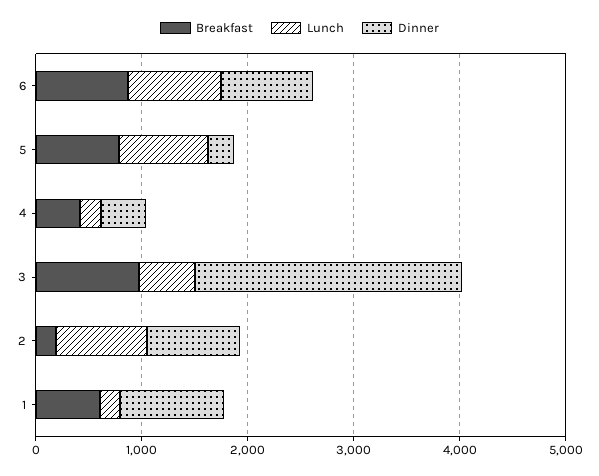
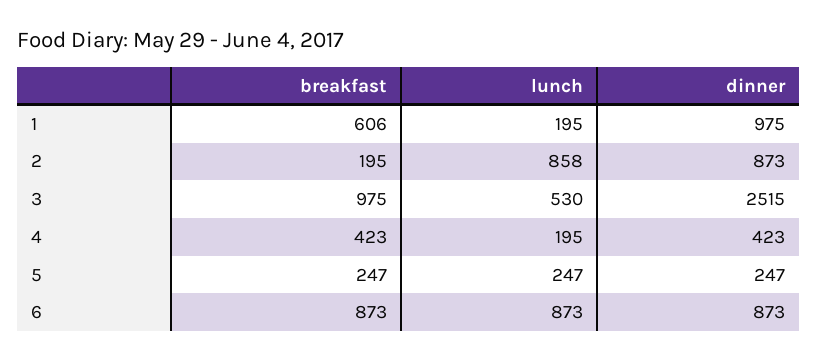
  {
    "Breakfast": {
      "6": 873,
-     "5": 800,
+     "5": 247,
      "4": 423,
      "3": 975,
      "2": 195,
      "1": 606
    },
    "Lunch": {
      "6": 873,
-     "5": 800,
+     "5": 247,
      "4": 195,
      "3": 530,
      "2": 858,
      "1": 195
    },
    "Dinner": {
      "6": 873,
      "5": 247,
      "4": 423,
      "3": 2515,
      "2": 873,
      "1": 975
    }
  }

